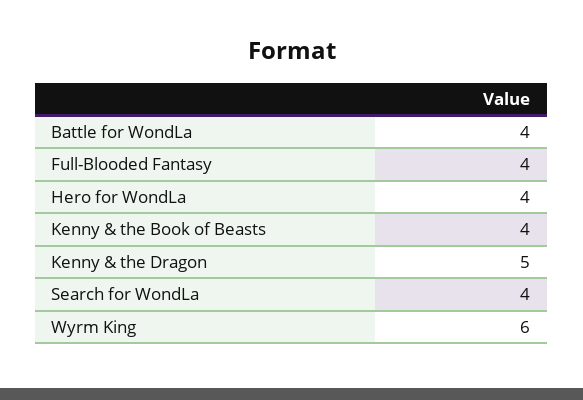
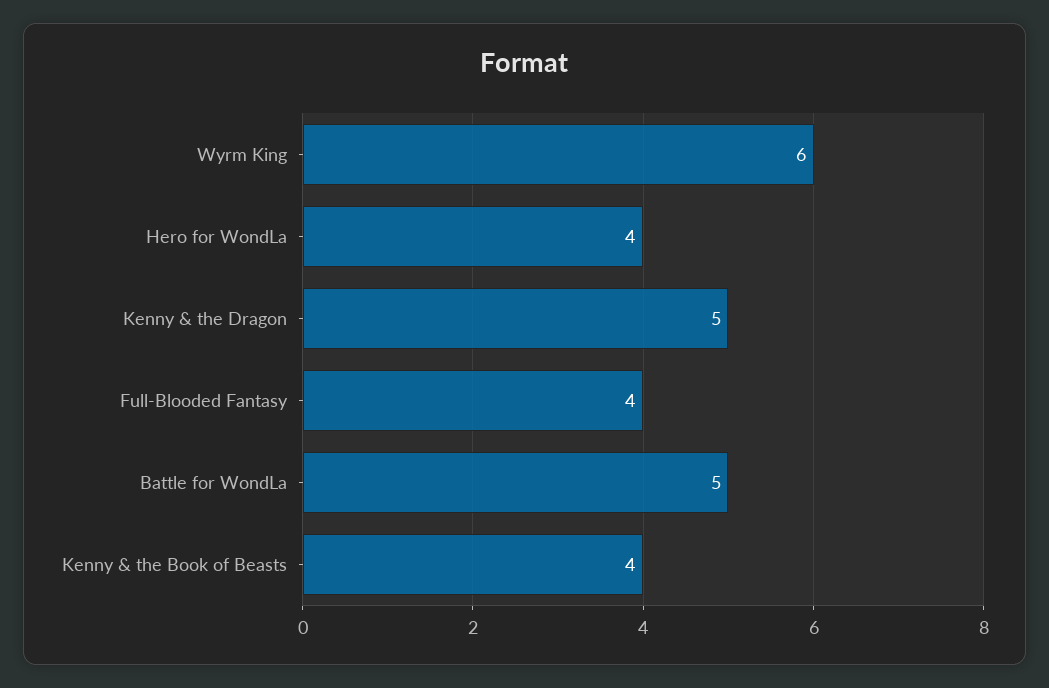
  {
-   "Battle for WondLa": 4,
+   "Battle for WondLa": 5,
    "Full-Blooded Fantasy": 4,
    "Hero for WondLa": 4,
    "Kenny & the Book of Beasts": 4,
    "Kenny & the Dragon": 5,
-   "Search for WondLa": 4,
    "Wyrm King": 6
  }

